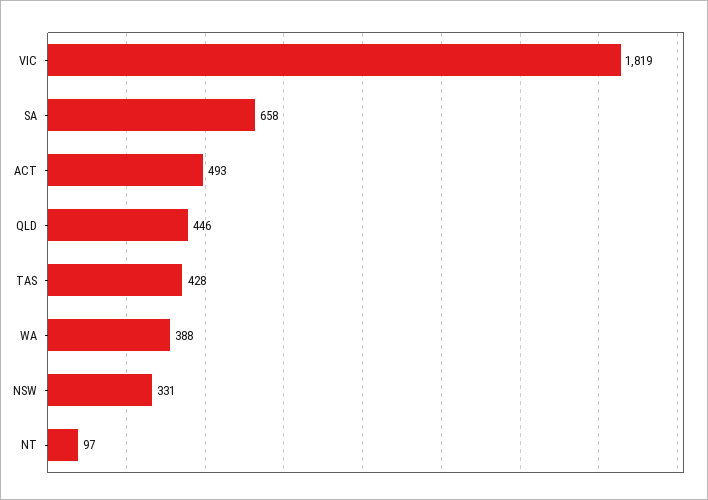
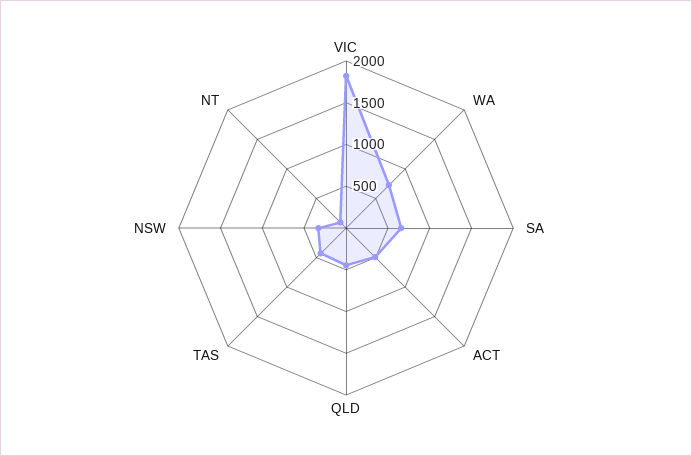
  {
    "VIC": 1819,
    "SA": 658,
    "ACT": 493,
    "QLD": 446,
    "TAS": 428,
-   "WA": 388,
+   "WA": 700,
    "NSW": 331,
    "NT": 97
  }

